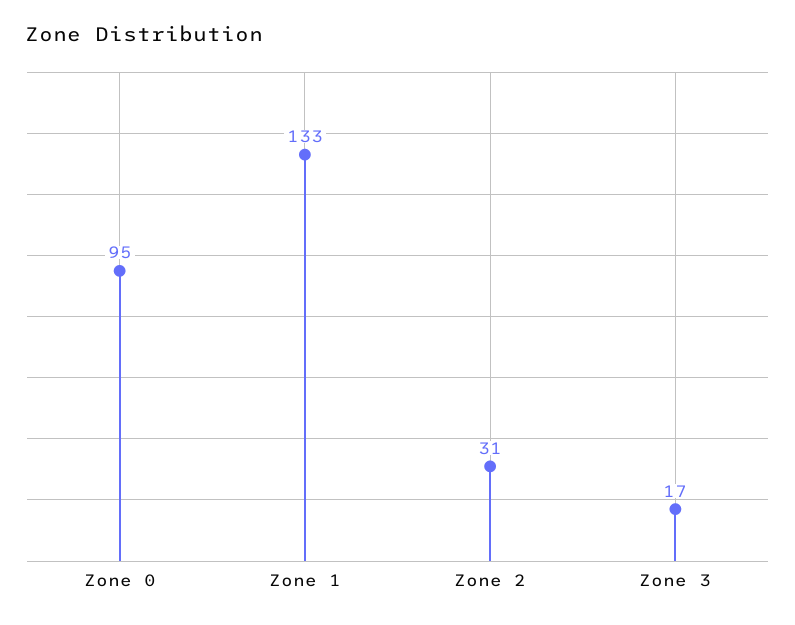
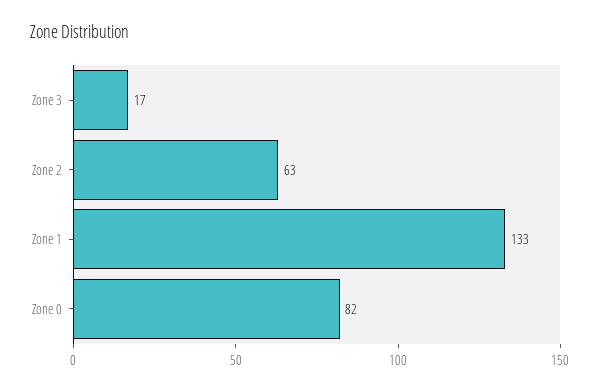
  {
-   "Zone 0": 95,
+   "Zone 0": 82,
    "Zone 1": 133,
-   "Zone 2": 31,
+   "Zone 2": 63,
    "Zone 3": 17
  }

